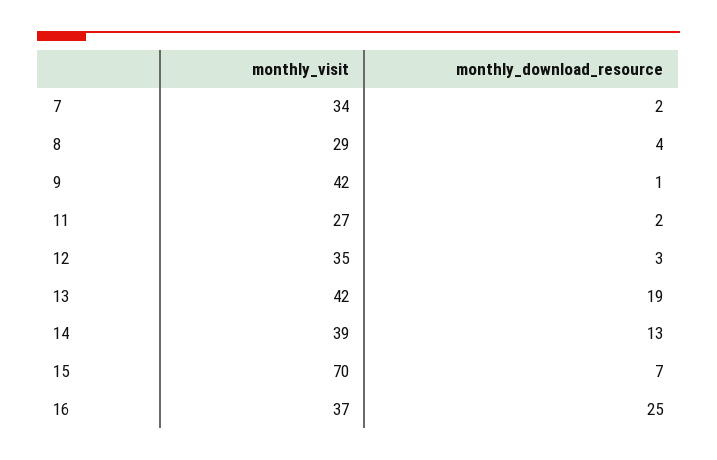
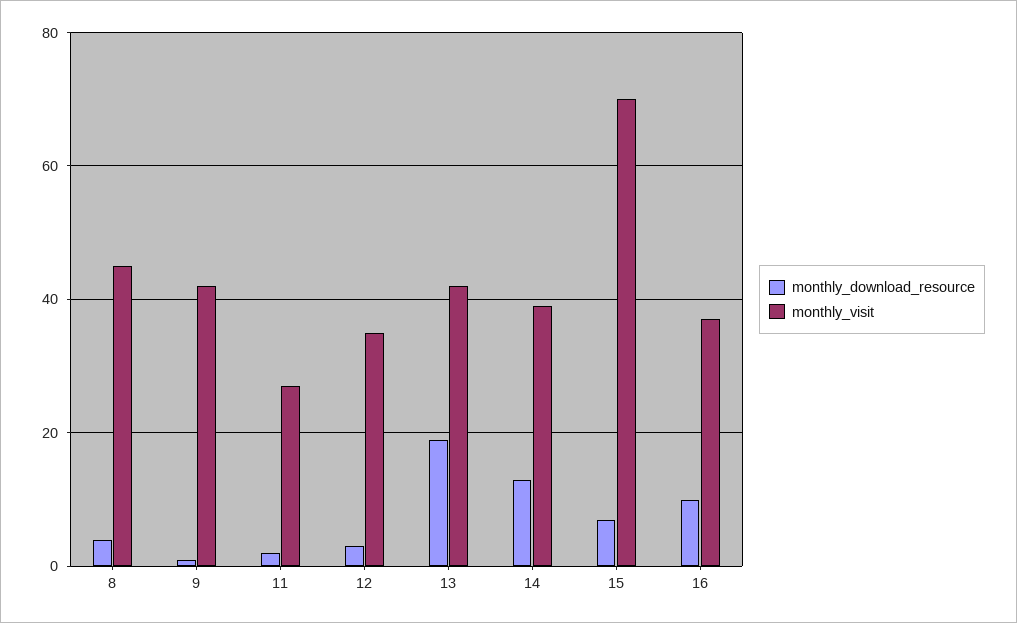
  {
    "monthly_visit": {
-     "7": 34,
-     "8": 29,
+     "8": 45,
      "9": 42,
      "11": 27,
      "12": 35,
      "13": 42,
      "14": 39,
      "15": 70,
      "16": 37
    },
    "monthly_download_resource": {
-     "7": 2,
      "8": 4,
      "9": 1,
      "11": 2,
      "12": 3,
      "13": 19,
      "14": 13,
      "15": 7,
-     "16": 25
+     "16": 10
    }
  }

